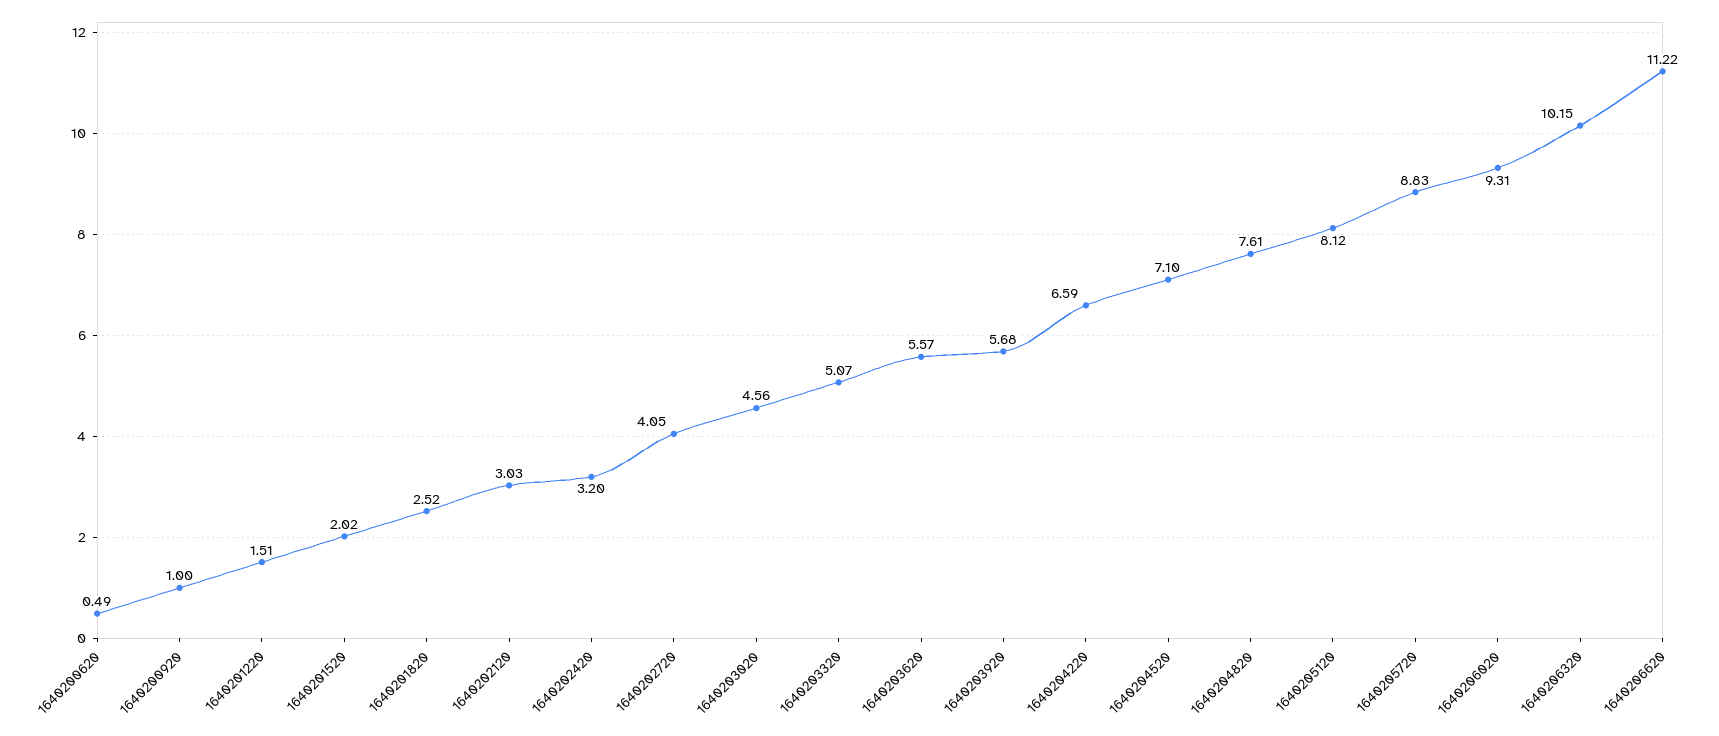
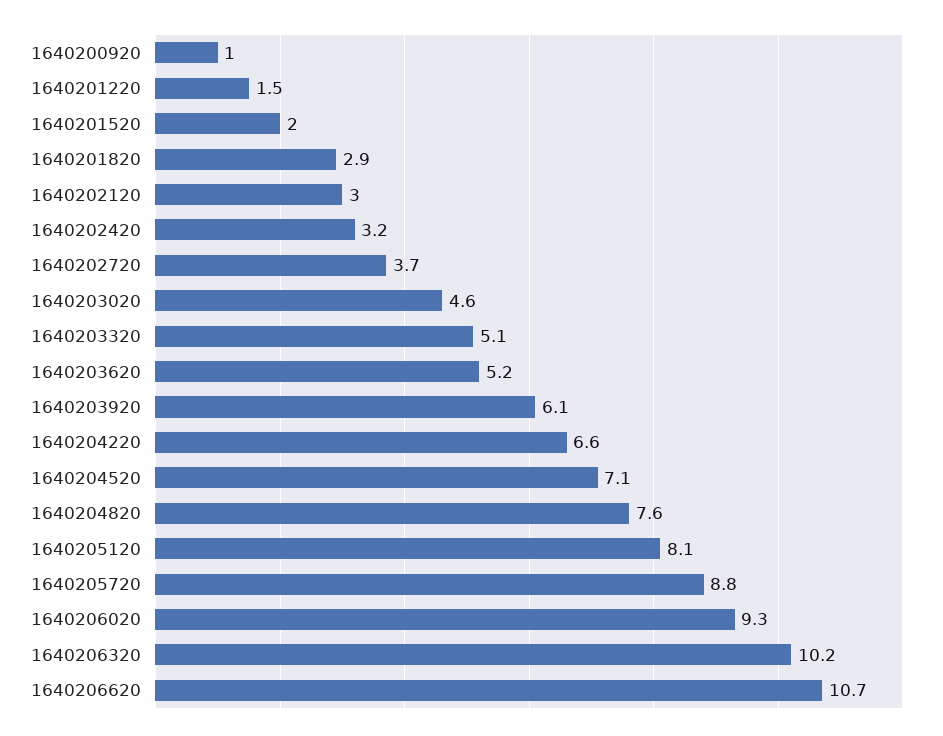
  {
-   "1640200620": 0.49,
    "1640200920": 1,
    "1640201220": 1.51,
    "1640201520": 2.02,
-   "1640201820": 2.52,
+   "1640201820": 2.9,
    "1640202120": 3.03,
    "1640202420": 3.2,
-   "1640202720": 4.05,
+   "1640202720": 3.7,
    "1640203020": 4.56,
    "1640203320": 5.07,
-   "1640203620": 5.57,
+   "1640203620": 5.2,
-   "1640203920": 5.68,
+   "1640203920": 6.1,
    "1640204220": 6.59,
    "1640204520": 7.1,
    "1640204820": 7.61,
    "1640205120": 8.12,
    "1640205720": 8.83,
    "1640206020": 9.31,
    "1640206320": 10.15,
-   "1640206620": 11.22
+   "1640206620": 10.7
  }

